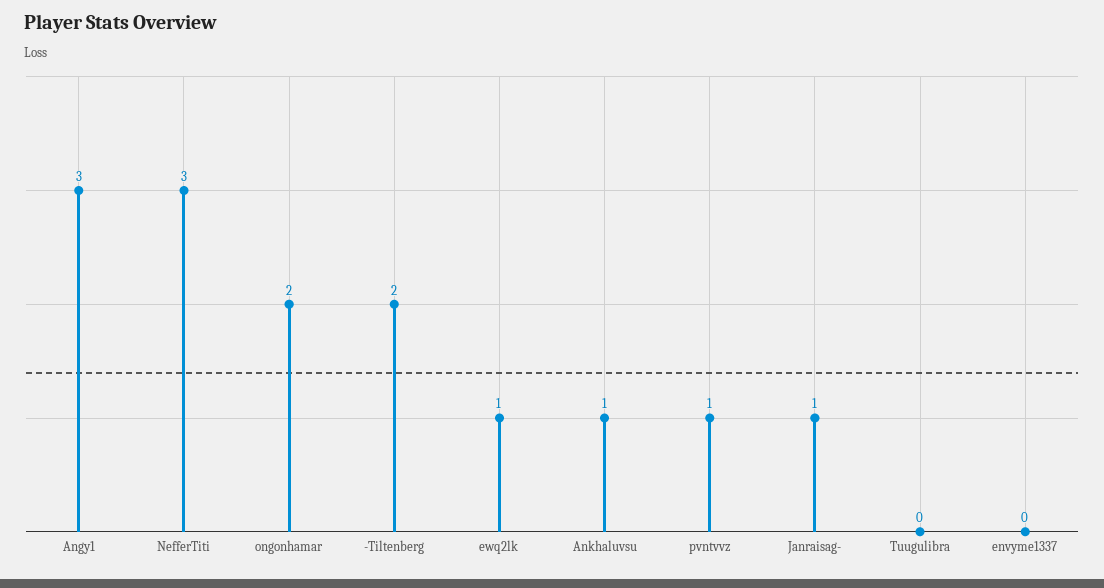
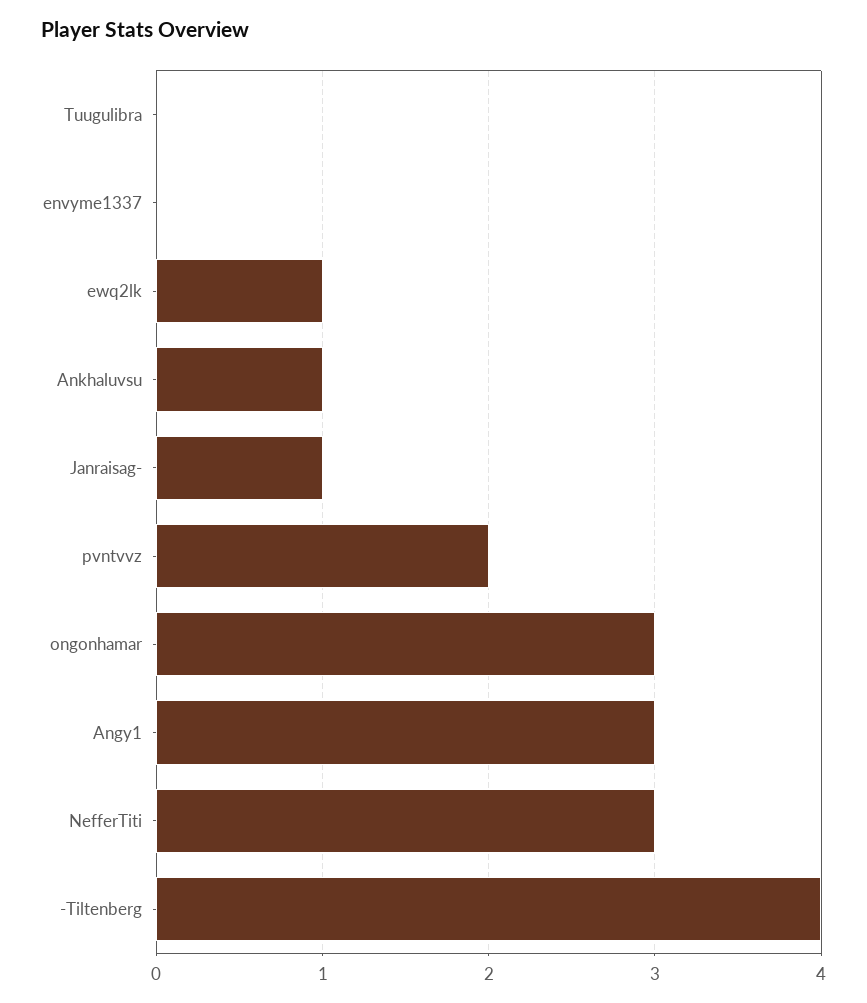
  {
    "Angy1": 3,
    "NefferTiti": 3,
-   "ongonhamar": 2,
+   "ongonhamar": 3,
-   "-Tiltenberg": 2,
+   "-Tiltenberg": 4,
    "ewq2lk": 1,
    "Ankhaluvsu": 1,
-   "pvntvvz": 1,
+   "pvntvvz": 2,
    "Janraisag-": 1,
    "Tuugulibra": 0,
    "envyme1337": 0
  }

